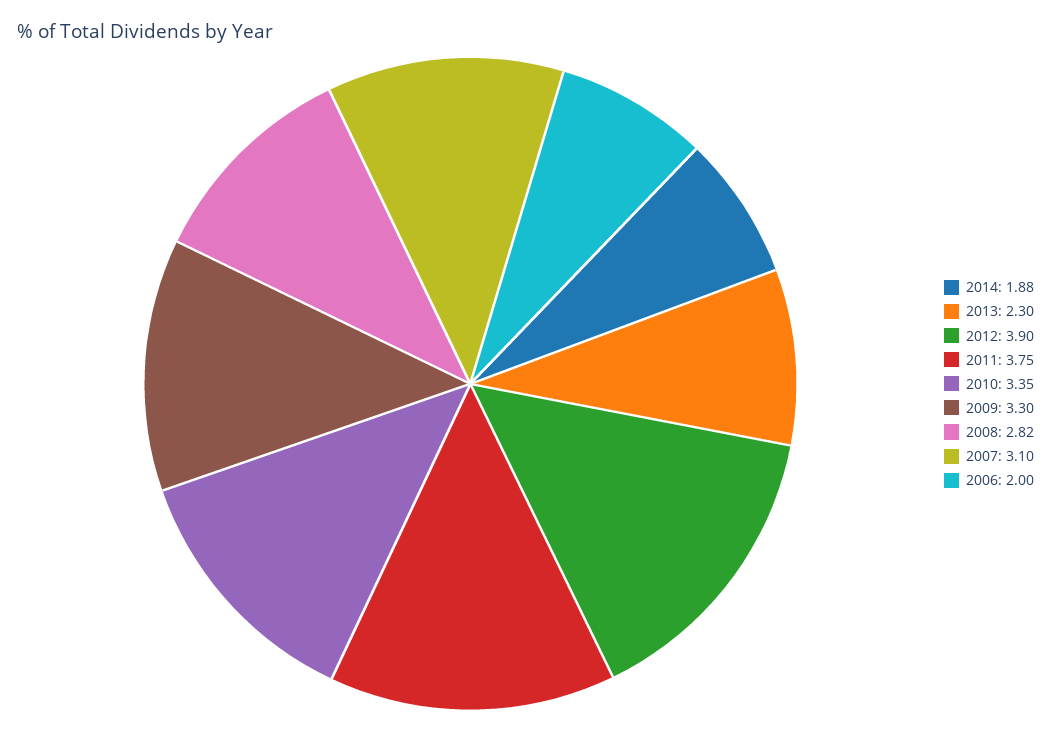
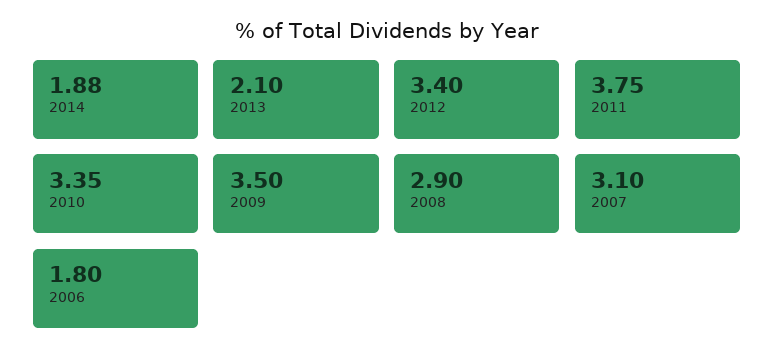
  {
    "2014": 1.88,
-   "2013": 2.3,
+   "2013": 2.1,
-   "2012": 3.9,
+   "2012": 3.4,
    "2011": 3.75,
    "2010": 3.35,
-   "2009": 3.3,
+   "2009": 3.5,
-   "2008": 2.82,
+   "2008": 2.9,
    "2007": 3.1,
-   "2006": 2
+   "2006": 1.8
  }

